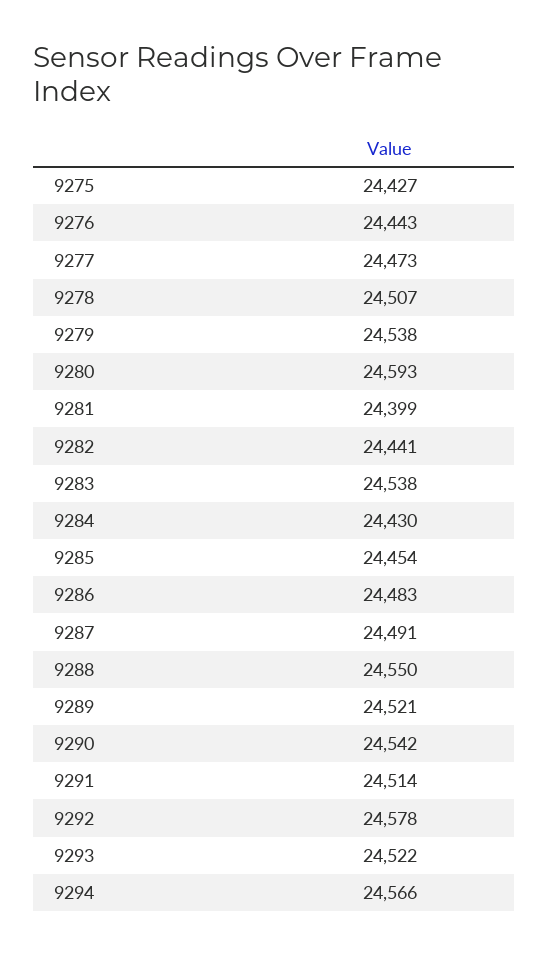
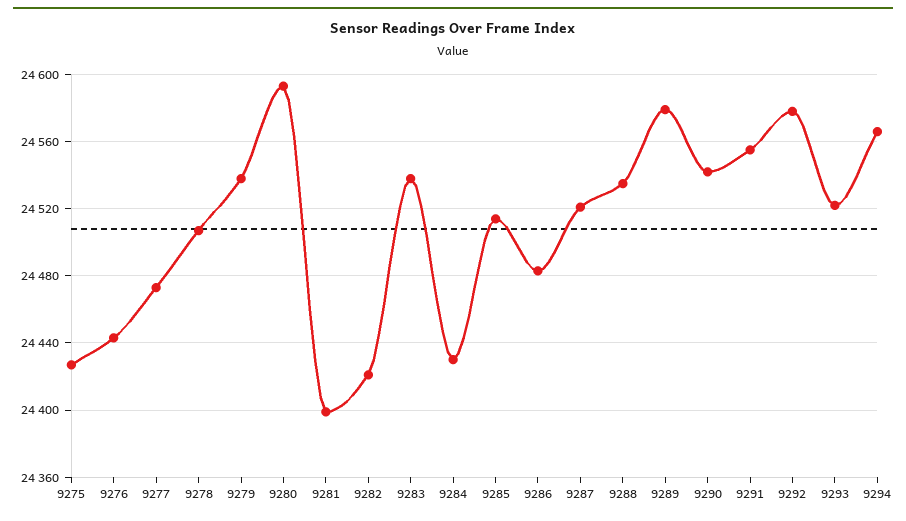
  {
    "9275": 24427,
    "9276": 24443,
    "9277": 24473,
    "9278": 24507,
    "9279": 24538,
    "9280": 24593,
    "9281": 24399,
-   "9282": 24441,
+   "9282": 24420,
    "9283": 24538,
    "9284": 24430,
-   "9285": 24454,
+   "9285": 24515,
    "9286": 24483,
-   "9287": 24491,
+   "9287": 24520,
-   "9288": 24550,
+   "9288": 24535,
-   "9289": 24521,
+   "9289": 24580,
    "9290": 24542,
-   "9291": 24514,
+   "9291": 24555,
    "9292": 24578,
    "9293": 24522,
    "9294": 24566
  }

